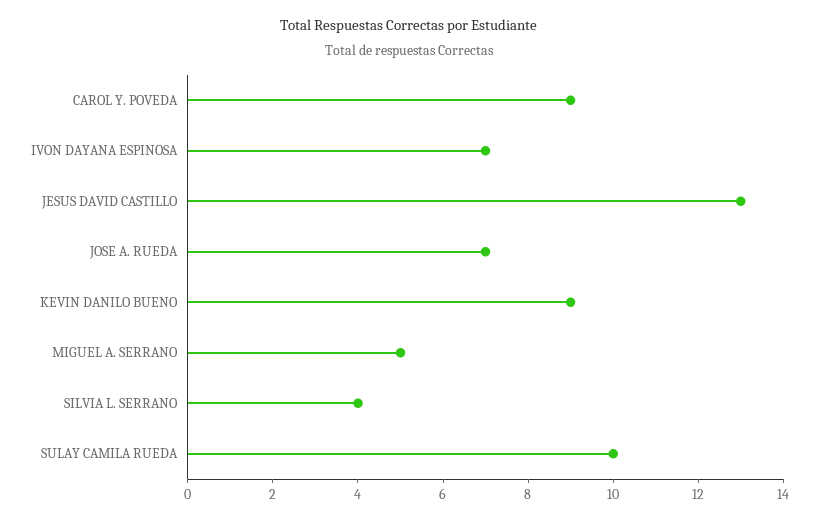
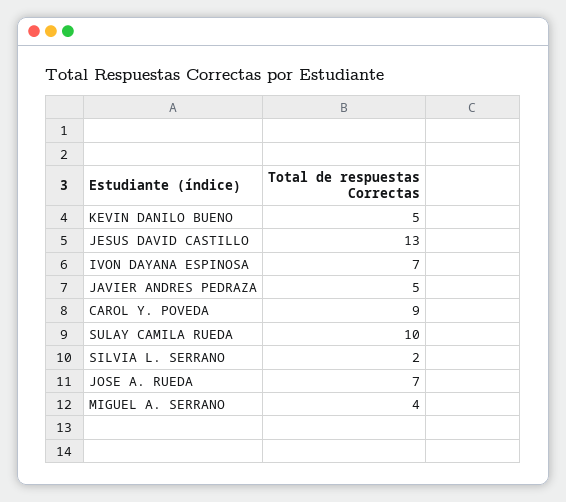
  {
    "CAROL Y. POVEDA": 9,
    "IVON DAYANA ESPINOSA": 7,
    "JESUS DAVID CASTILLO": 13,
    "JOSE A. RUEDA": 7,
-   "KEVIN DANILO BUENO": 9,
+   "KEVIN DANILO BUENO": 5,
-   "MIGUEL A. SERRANO": 5,
+   "MIGUEL A. SERRANO": 4,
-   "SILVIA L. SERRANO": 4,
+   "SILVIA L. SERRANO": 2,
-   "SULAY CAMILA RUEDA": 10
+   "SULAY CAMILA RUEDA": 10,
+   "JAVIER ANDRES PEDRAZA": 5
  }

